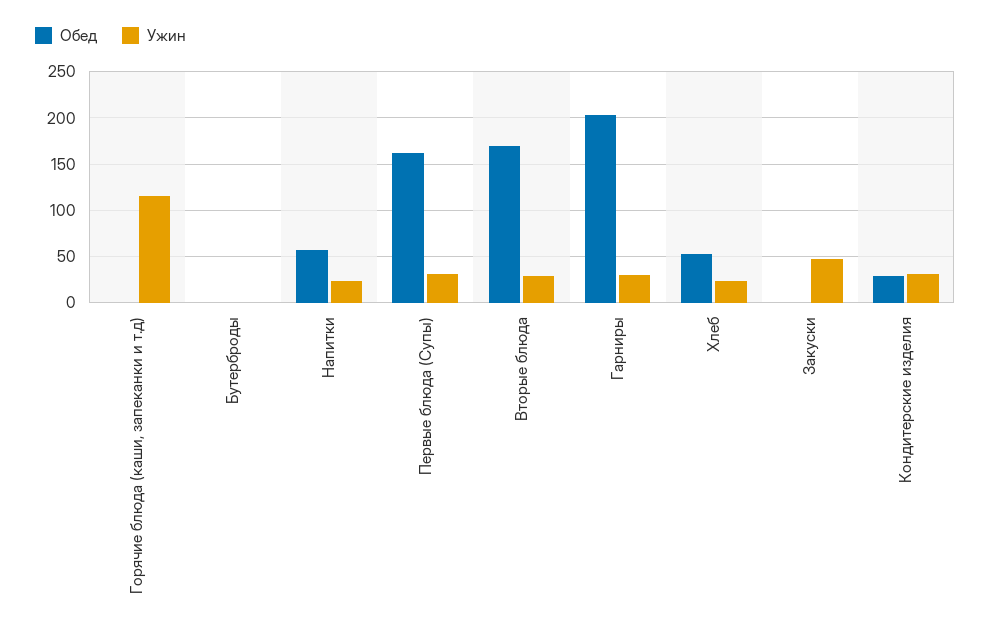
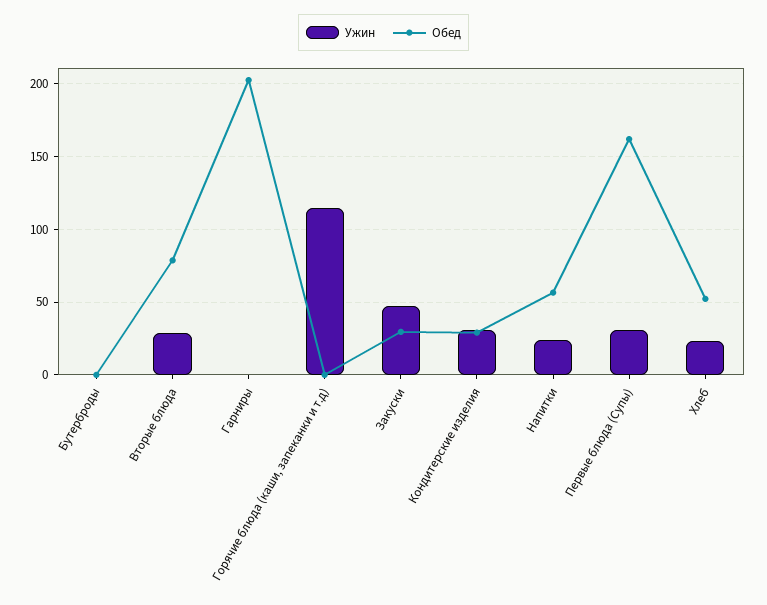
  {
    "Обед": {
      "Горячие блюда (каши, запеканки и т.д)": 0,
      "Бутерброды": 0,
      "Напитки": 55,
      "Первые блюда (Супы)": 160,
-     "Вторые блюда": 170,
+     "Вторые блюда": 80,
      "Гарниры": 205,
      "Хлеб": 50,
-     "Закуски": 0,
+     "Закуски": 30,
      "Кондитерские изделия": 30
    },
    "Ужин": {
      "Горячие блюда (каши, запеканки и т.д)": 115,
      "Бутерброды": 0,
      "Напитки": 25,
      "Первые блюда (Супы)": 30,
      "Вторые блюда": 30,
-     "Гарниры": 30,
+     "Гарниры": 0,
      "Хлеб": 25,
      "Закуски": 50,
      "Кондитерские изделия": 30
    }
  }

